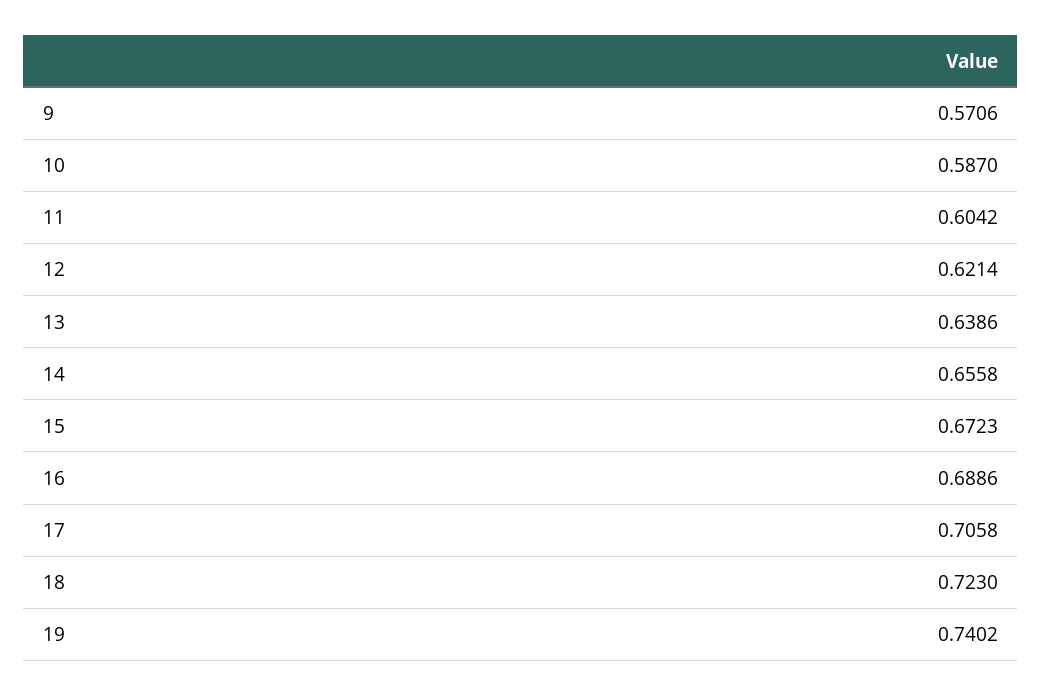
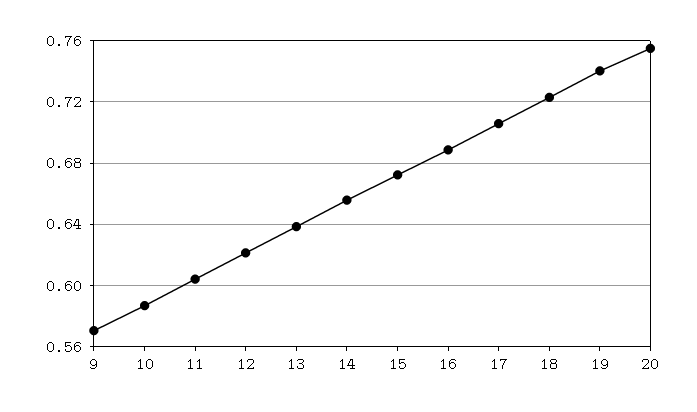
  {
    "9": 0.5706,
    "10": 0.587,
    "11": 0.6042,
    "12": 0.6214,
    "13": 0.6386,
    "14": 0.6558,
    "15": 0.6723,
    "16": 0.6886,
    "17": 0.7058,
    "18": 0.723,
-   "19": 0.7402
+   "19": 0.7402,
+   "20": 0.755
  }

